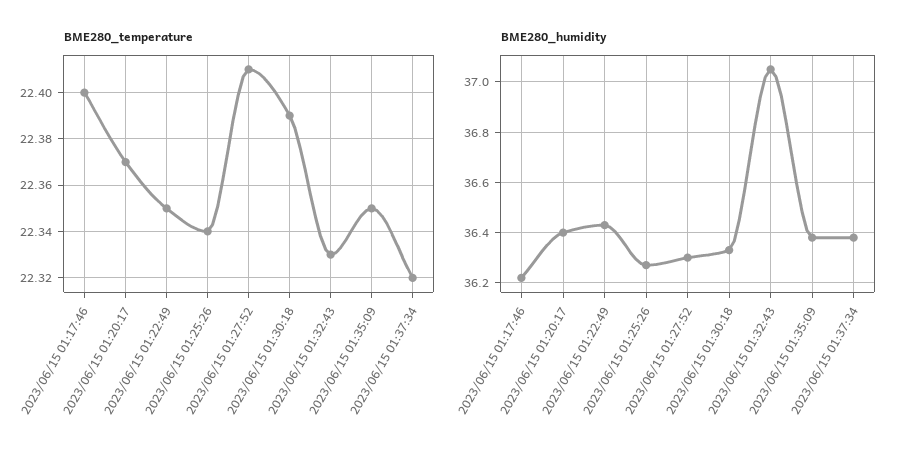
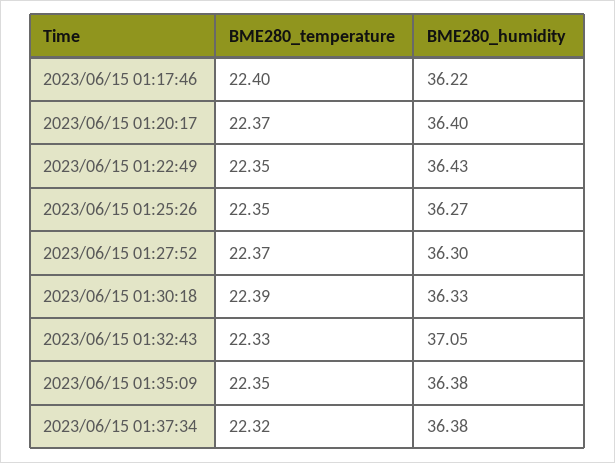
  {
    "BME280_temperature": {
      "2023/06/15 01:17:46": 22.4,
      "2023/06/15 01:20:17": 22.37,
      "2023/06/15 01:22:49": 22.35,
-     "2023/06/15 01:25:26": 22.34,
+     "2023/06/15 01:25:26": 22.35,
-     "2023/06/15 01:27:52": 22.41,
+     "2023/06/15 01:27:52": 22.37,
      "2023/06/15 01:30:18": 22.39,
      "2023/06/15 01:32:43": 22.33,
      "2023/06/15 01:35:09": 22.35,
      "2023/06/15 01:37:34": 22.32
    },
    "BME280_humidity": {
      "2023/06/15 01:17:46": 36.22,
      "2023/06/15 01:20:17": 36.4,
      "2023/06/15 01:22:49": 36.43,
      "2023/06/15 01:25:26": 36.27,
      "2023/06/15 01:27:52": 36.3,
      "2023/06/15 01:30:18": 36.33,
      "2023/06/15 01:32:43": 37.05,
      "2023/06/15 01:35:09": 36.38,
      "2023/06/15 01:37:34": 36.38
    }
  }

